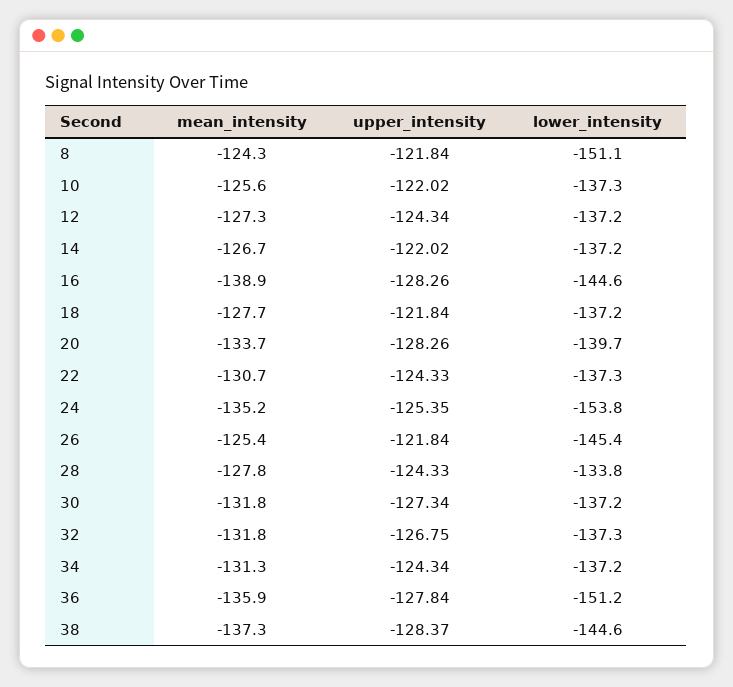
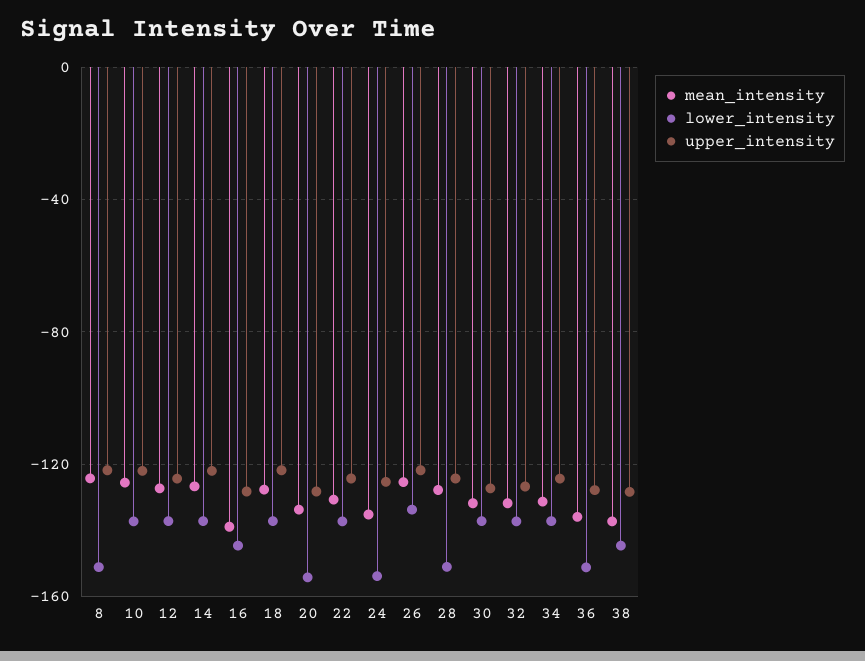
  {
    "mean_intensity": {
      "8": -124.3,
      "10": -125.6,
      "12": -127.3,
      "14": -126.7,
      "16": -138.9,
      "18": -127.7,
      "20": -133.7,
      "22": -130.7,
      "24": -135.2,
      "26": -125.4,
      "28": -127.8,
      "30": -131.8,
      "32": -131.8,
      "34": -131.3,
      "36": -135.9,
      "38": -137.3
    },
    "upper_intensity": {
      "8": -121.84,
      "10": -122.02,
      "12": -124.34,
      "14": -122.02,
      "16": -128.26,
      "18": -121.84,
      "20": -128.26,
      "22": -124.33,
      "24": -125.35,
      "26": -121.84,
      "28": -124.33,
      "30": -127.34,
      "32": -126.75,
      "34": -124.34,
      "36": -127.84,
      "38": -128.37
    },
    "lower_intensity": {
      "8": -151.1,
      "10": -137.3,
      "12": -137.2,
      "14": -137.2,
      "16": -144.6,
      "18": -137.2,
-     "20": -139.7,
+     "20": -155,
      "22": -137.3,
      "24": -153.8,
-     "26": -145.4,
+     "26": -135,
-     "28": -133.8,
+     "28": -150,
      "30": -137.2,
      "32": -137.3,
      "34": -137.2,
      "36": -151.2,
      "38": -144.6
    }
  }

